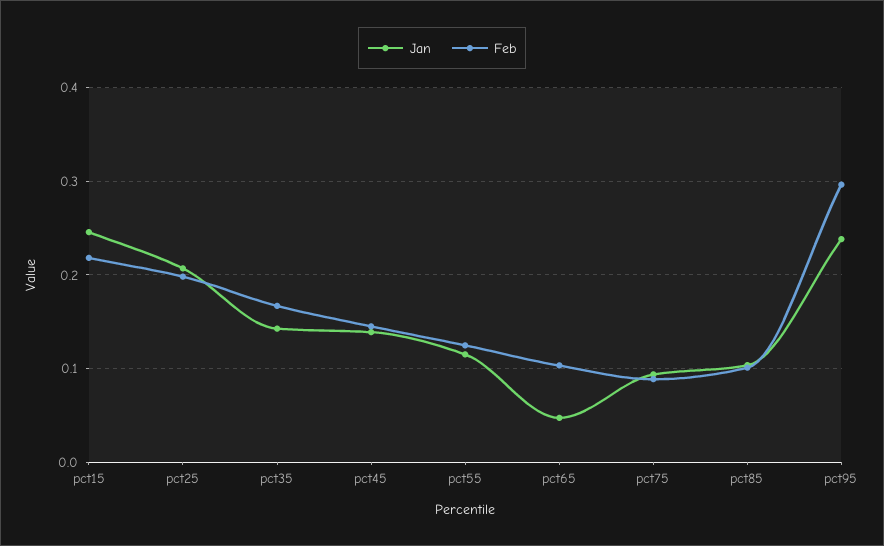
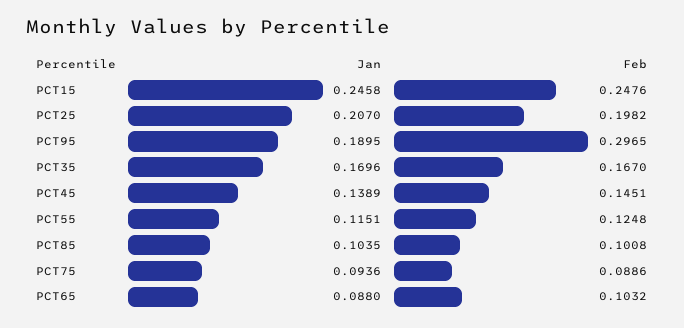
  {
    "Jan": {
      "pct15": 0.2458,
      "pct25": 0.207,
-     "pct35": 0.14,
+     "pct35": 0.1696,
      "pct45": 0.1389,
      "pct55": 0.1151,
-     "pct65": 0.05,
+     "pct65": 0.088,
      "pct75": 0.0936,
      "pct85": 0.1035,
-     "pct95": 0.24
+     "pct95": 0.1895
    },
    "Feb": {
-     "pct15": 0.22,
+     "pct15": 0.2476,
      "pct25": 0.1982,
      "pct35": 0.167,
      "pct45": 0.1451,
      "pct55": 0.1248,
      "pct65": 0.1032,
      "pct75": 0.0886,
      "pct85": 0.1008,
      "pct95": 0.2965
    }
  }

